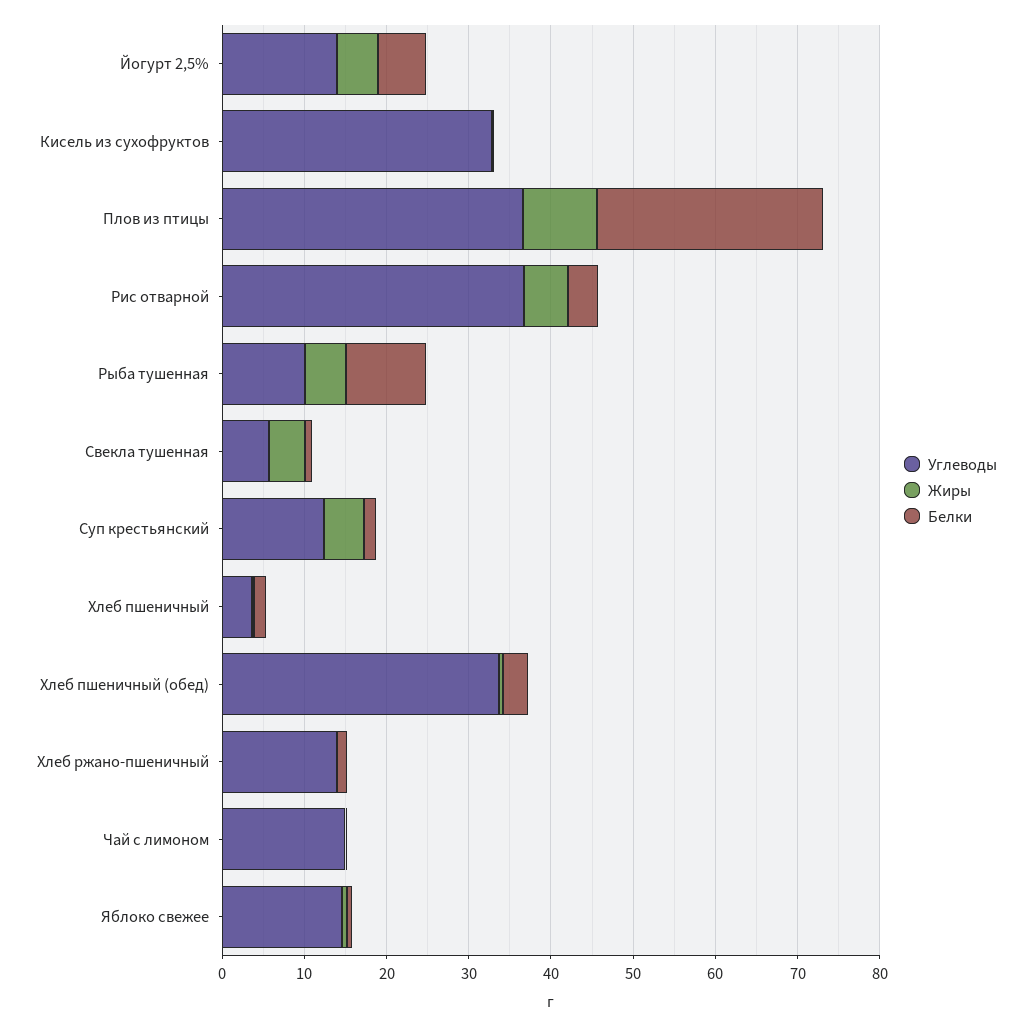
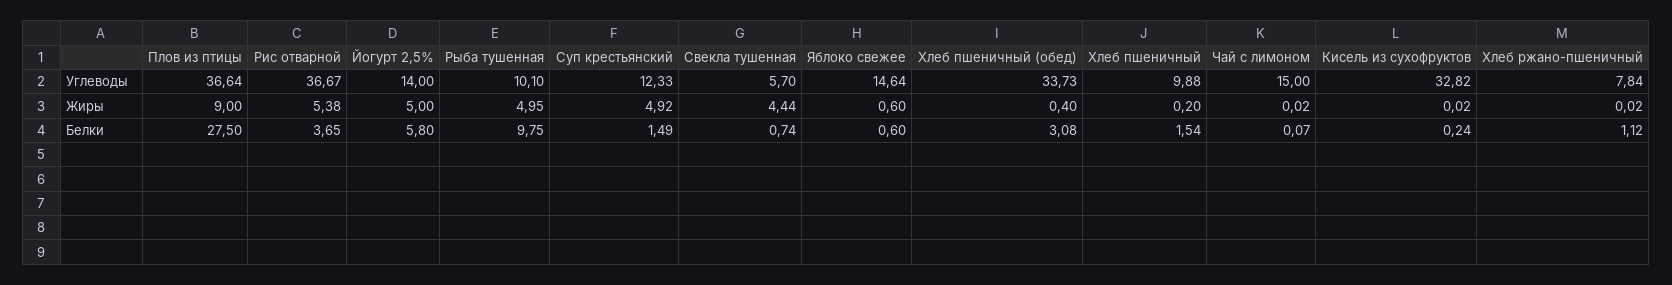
  {
    "Углеводы": {
      "Йогурт 2,5%": 14,
      "Кисель из сухофруктов": 32.82,
      "Плов из птицы": 36.64,
      "Рис отварной": 36.67,
      "Рыба тушенная": 10.1,
      "Свекла тушенная": 5.7,
      "Суп крестьянский": 12.33,
-     "Хлеб пшеничный": 4,
+     "Хлеб пшеничный": 9.88,
      "Хлеб пшеничный (обед)": 33.73,
-     "Хлеб ржано-пшеничный": 14,
+     "Хлеб ржано-пшеничный": 7.84,
      "Чай с лимоном": 15,
      "Яблоко свежее": 14.64
    },
    "Жиры": {
      "Йогурт 2,5%": 5,
      "Кисель из сухофруктов": 0.02,
      "Плов из птицы": 9,
      "Рис отварной": 5.38,
      "Рыба тушенная": 4.95,
      "Свекла тушенная": 4.44,
      "Суп крестьянский": 4.92,
      "Хлеб пшеничный": 0.2,
      "Хлеб пшеничный (обед)": 0.4,
      "Хлеб ржано-пшеничный": 0.02,
      "Чай с лимоном": 0.02,
      "Яблоко свежее": 0.6
    },
    "Белки": {
      "Йогурт 2,5%": 5.8,
      "Кисель из сухофруктов": 0.24,
      "Плов из птицы": 27.5,
      "Рис отварной": 3.65,
      "Рыба тушенная": 9.75,
      "Свекла тушенная": 0.74,
      "Суп крестьянский": 1.49,
      "Хлеб пшеничный": 1.54,
      "Хлеб пшеничный (обед)": 3.08,
      "Хлеб ржано-пшеничный": 1.12,
      "Чай с лимоном": 0.07,
      "Яблоко свежее": 0.6
    }
  }

